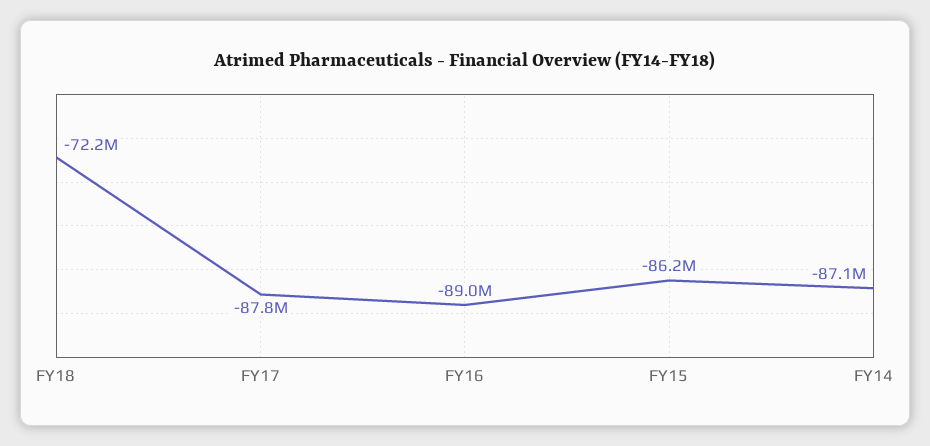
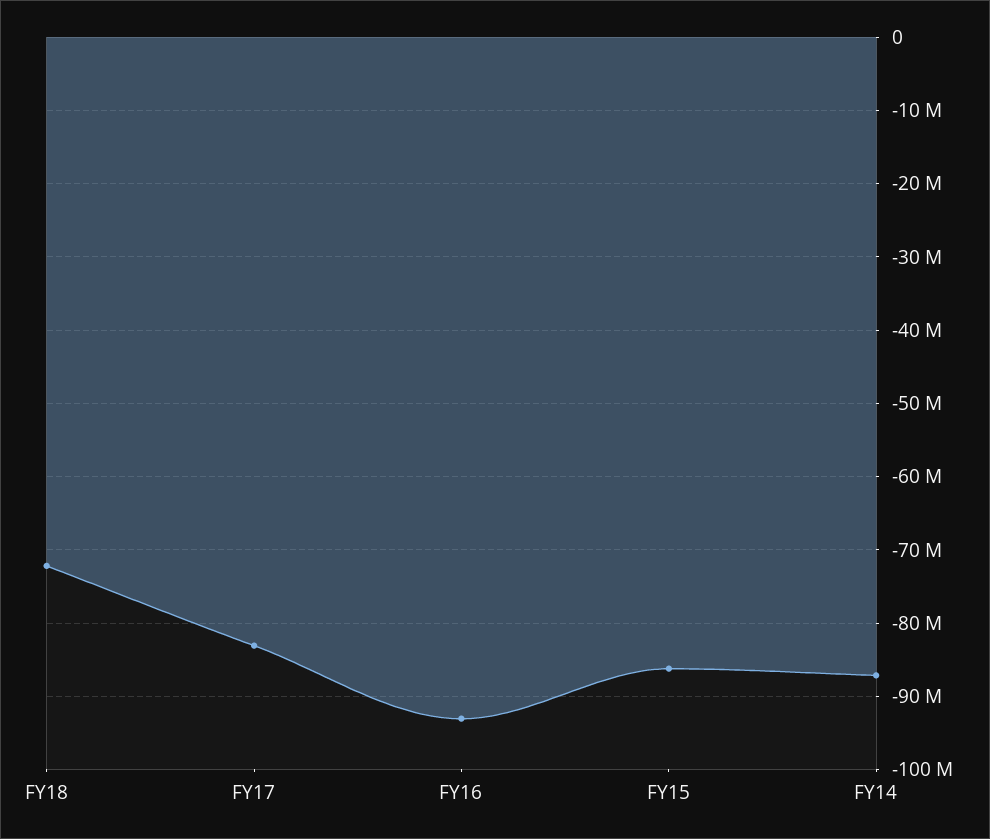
  {
    "FY18": -72200000,
-   "FY17": -87800000,
+   "FY17": -83000000,
-   "FY16": -89000000,
+   "FY16": -93000000,
    "FY15": -86200000,
    "FY14": -87100000
  }

